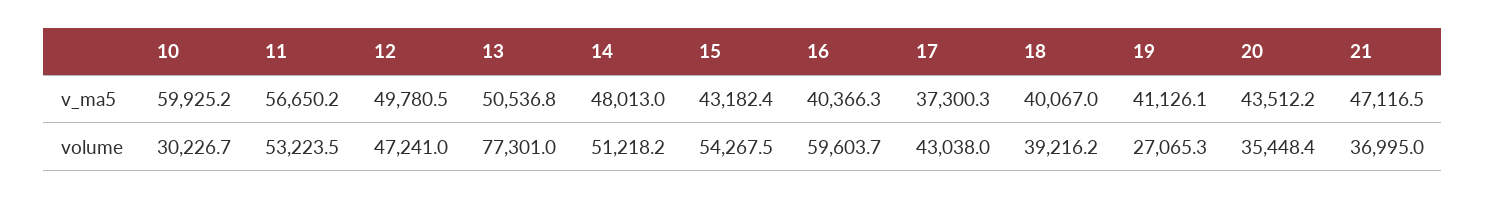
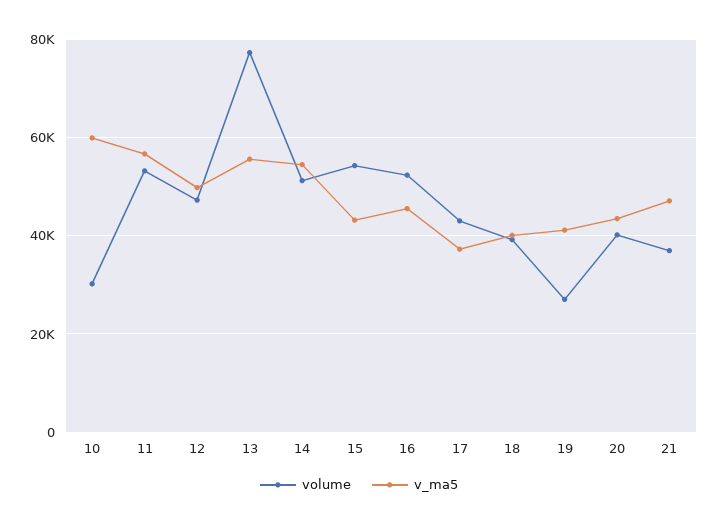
  {
    "v_ma5": {
      "10": 59925.2,
      "11": 56650.2,
      "12": 49780.5,
-     "13": 50536.8,
+     "13": 56000,
-     "14": 48013,
+     "14": 54000,
      "15": 43182.4,
-     "16": 40366.3,
+     "16": 46000,
      "17": 37300.3,
      "18": 40067,
      "19": 41126.1,
      "20": 43512.2,
      "21": 47116.5
    },
    "volume": {
      "10": 30226.7,
      "11": 53223.5,
      "12": 47241,
      "13": 77301,
      "14": 51218.2,
      "15": 54267.5,
-     "16": 59603.7,
+     "16": 52000,
      "17": 43038,
      "18": 39216.2,
      "19": 27065.3,
-     "20": 35448.4,
+     "20": 40000,
      "21": 36995
    }
  }

